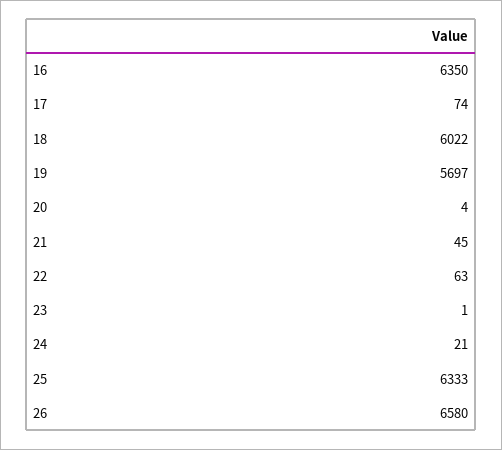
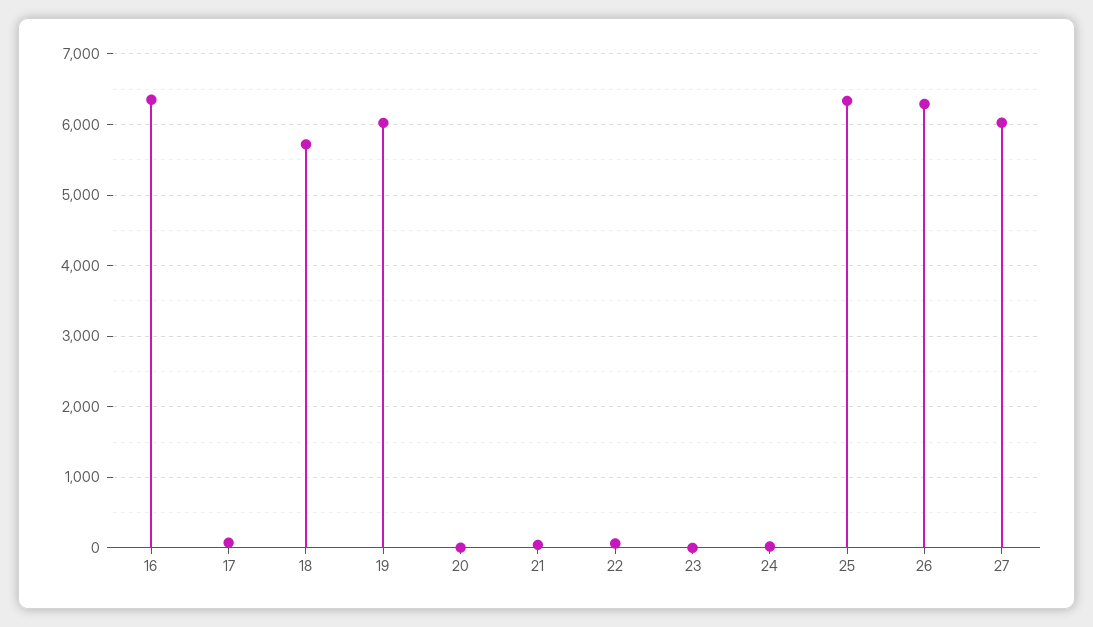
  {
    "16": 6350,
    "17": 74,
-   "18": 6022,
+   "18": 5700,
-   "19": 5697,
+   "19": 6000,
    "20": 4,
    "21": 45,
    "22": 63,
    "23": 1,
    "24": 21,
    "25": 6333,
-   "26": 6580
+   "26": 6300,
+   "27": 6000
  }

